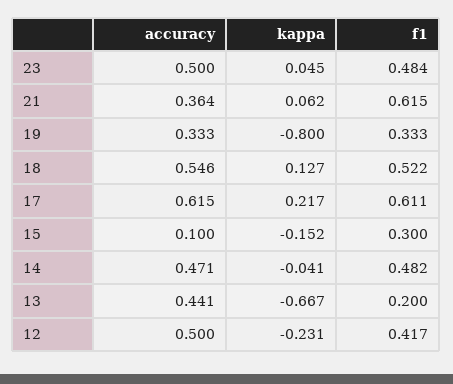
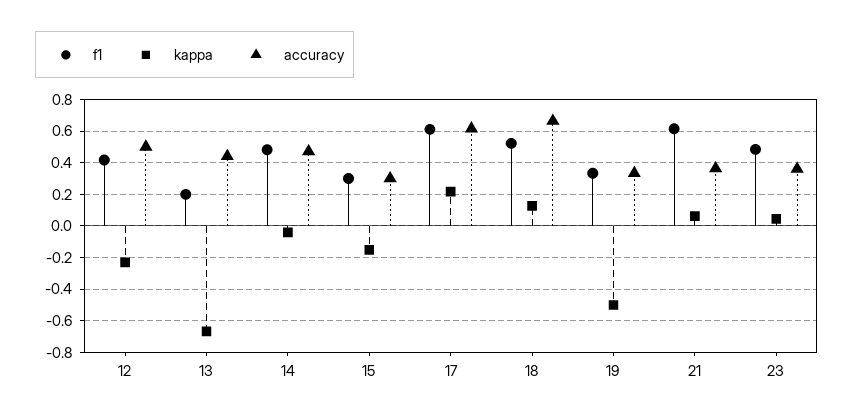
  {
    "accuracy": {
-     "23": 0.5,
+     "23": 0.35,
      "21": 0.364,
      "19": 0.333,
-     "18": 0.546,
+     "18": 0.65,
      "17": 0.615,
-     "15": 0.1,
+     "15": 0.3,
      "14": 0.471,
      "13": 0.441,
      "12": 0.5
    },
    "kappa": {
      "23": 0.045,
      "21": 0.062,
-     "19": -0.8,
+     "19": -0.5,
      "18": 0.127,
      "17": 0.217,
      "15": -0.152,
      "14": -0.041,
      "13": -0.667,
      "12": -0.231
    },
    "f1": {
      "23": 0.484,
      "21": 0.615,
      "19": 0.333,
      "18": 0.522,
      "17": 0.611,
      "15": 0.3,
      "14": 0.482,
      "13": 0.2,
      "12": 0.417
    }
  }

